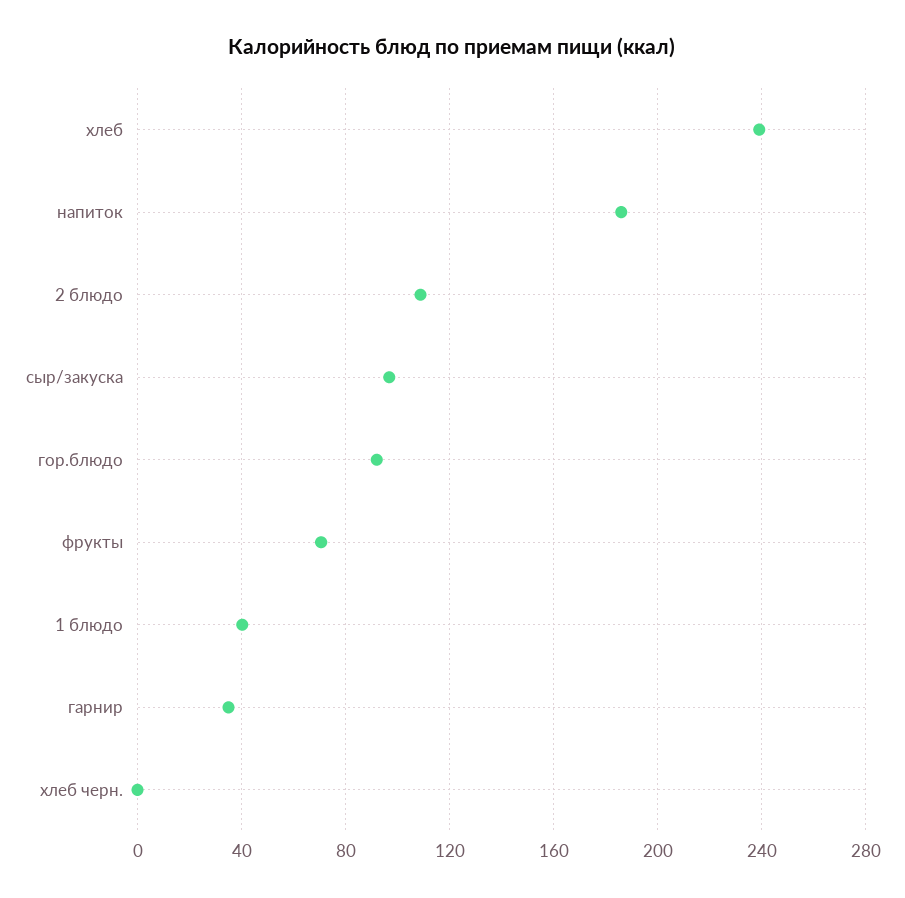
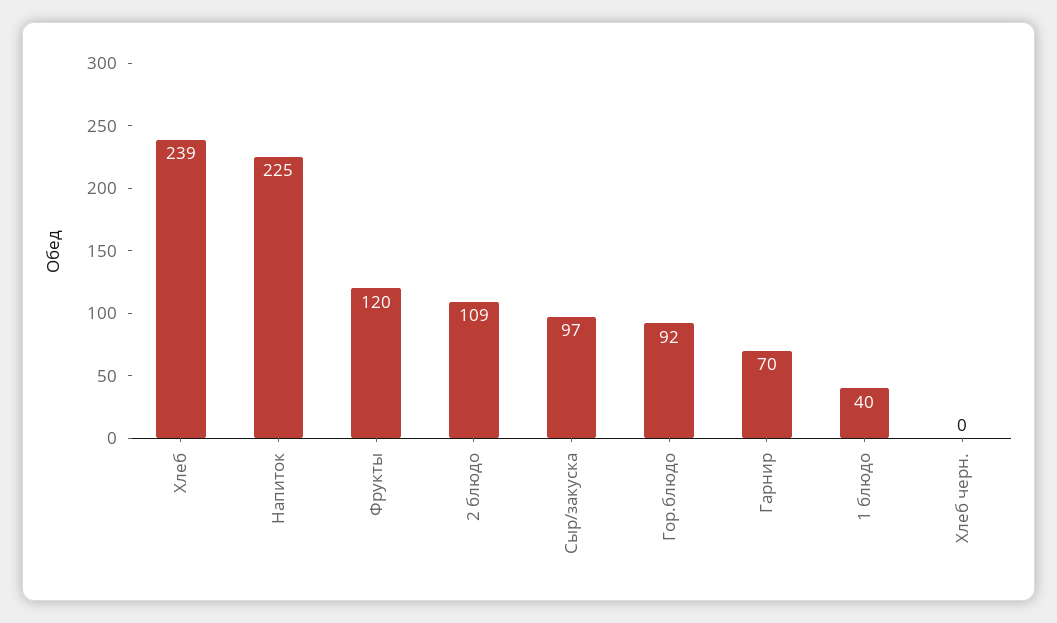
  {
    "хлеб": 239,
-   "напиток": 185,
+   "напиток": 225,
    "2 блюдо": 109,
    "сыр/закуска": 97,
    "гор.блюдо": 92,
-   "фрукты": 70,
+   "фрукты": 120,
    "1 блюдо": 40,
-   "гарнир": 35,
+   "гарнир": 70,
    "хлеб черн.": 0
  }

